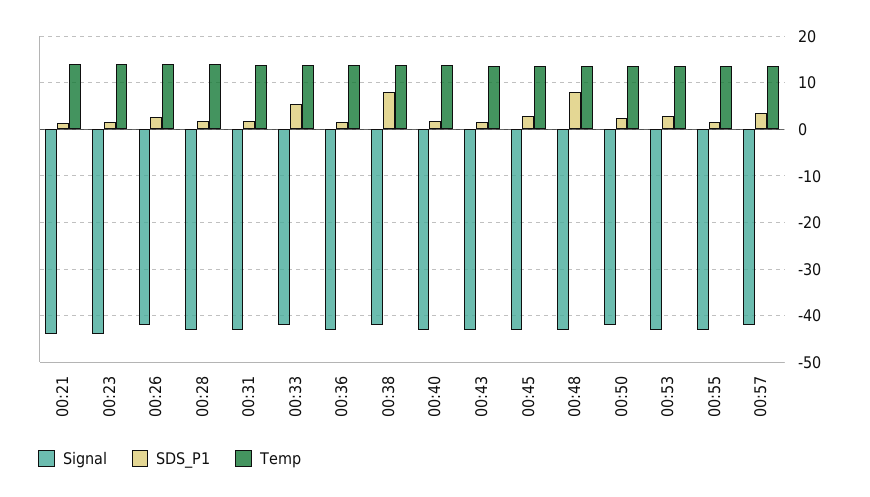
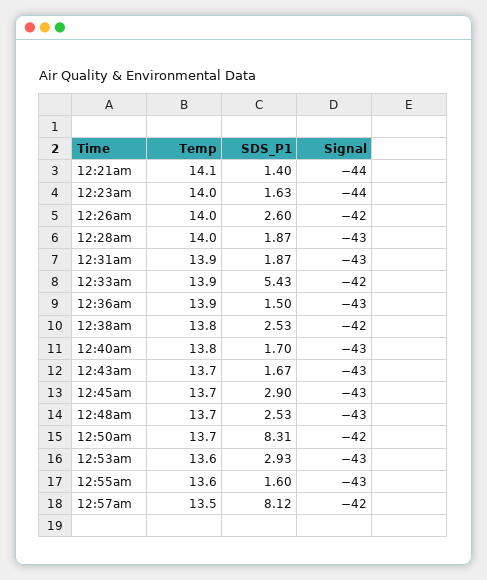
  {
    "Signal": {
      "00:21": -44,
      "00:23": -44,
      "00:26": -42,
      "00:28": -43,
      "00:31": -43,
      "00:33": -42,
      "00:36": -43,
      "00:38": -42,
      "00:40": -43,
      "00:43": -43,
      "00:45": -43,
      "00:48": -43,
      "00:50": -42,
      "00:53": -43,
      "00:55": -43,
      "00:57": -42
    },
    "SDS_P1": {
      "00:21": 1.4,
      "00:23": 1.63,
      "00:26": 2.6,
      "00:28": 1.87,
      "00:31": 1.87,
      "00:33": 5.43,
      "00:36": 1.5,
-     "00:38": 8,
+     "00:38": 2.53,
      "00:40": 1.7,
      "00:43": 1.67,
      "00:45": 2.9,
-     "00:48": 8,
+     "00:48": 2.53,
-     "00:50": 2,
+     "00:50": 8.31,
      "00:53": 2.93,
      "00:55": 1.6,
-     "00:57": 4
+     "00:57": 8.12
    },
    "Temp": {
      "00:21": 14.1,
      "00:23": 14,
      "00:26": 14,
      "00:28": 14,
      "00:31": 13.9,
      "00:33": 13.9,
      "00:36": 13.9,
      "00:38": 13.8,
      "00:40": 13.8,
      "00:43": 13.7,
      "00:45": 13.7,
      "00:48": 13.7,
      "00:50": 13.7,
      "00:53": 13.6,
      "00:55": 13.6,
      "00:57": 13.5
    }
  }

